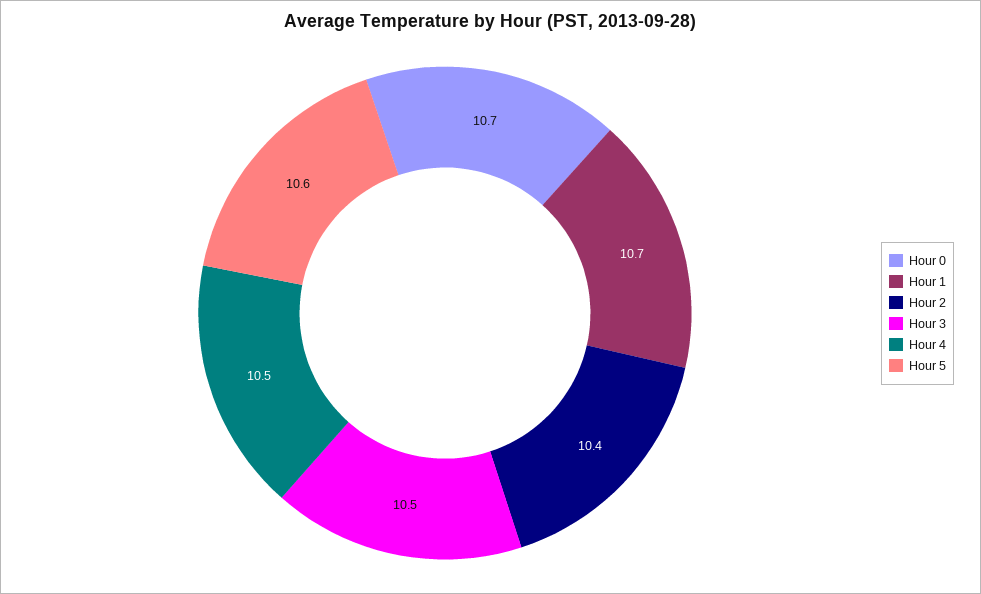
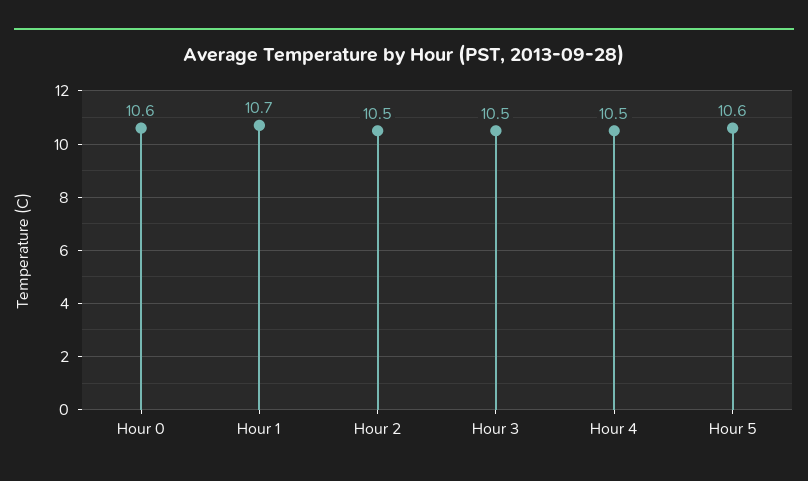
  {
-   "Hour 0": 10.7,
+   "Hour 0": 10.6,
    "Hour 1": 10.7,
-   "Hour 2": 10.4,
+   "Hour 2": 10.5,
    "Hour 3": 10.5,
    "Hour 4": 10.5,
    "Hour 5": 10.6
  }

